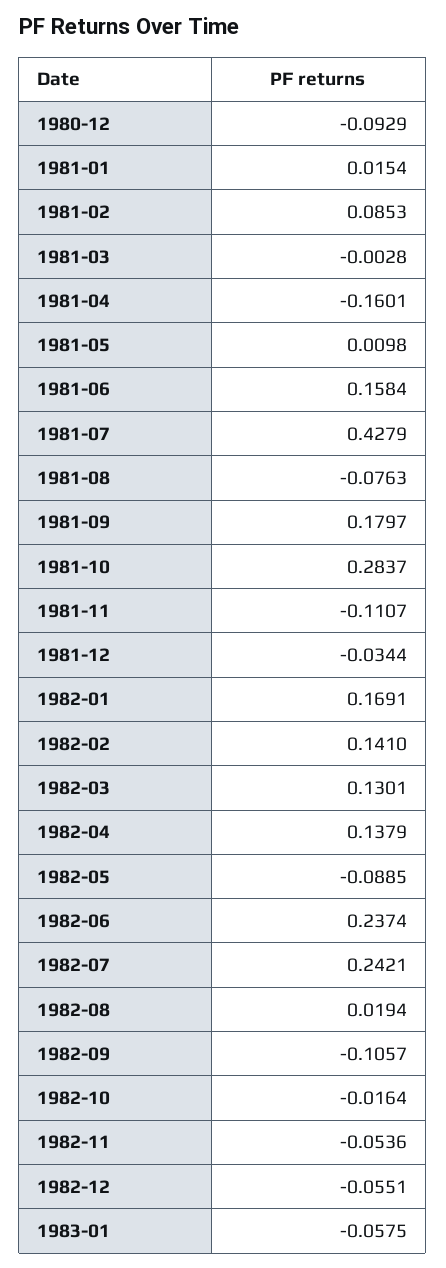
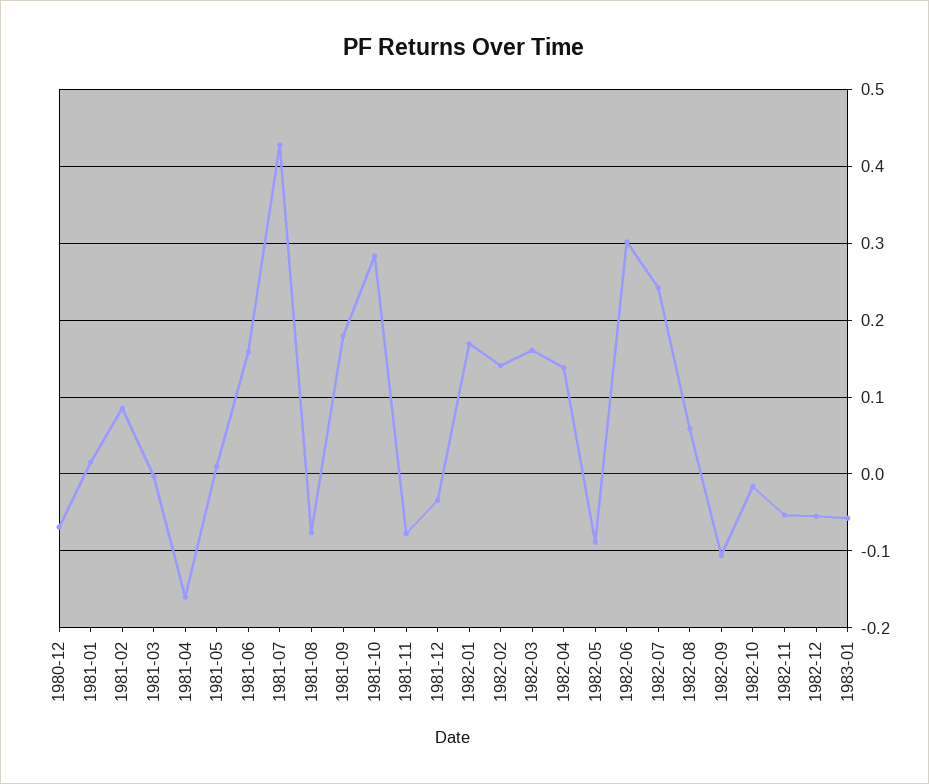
  {
-   "1980-12": -0.0929,
+   "1980-12": -0.07,
    "1981-01": 0.0154,
    "1981-02": 0.0853,
    "1981-03": -0.0028,
    "1981-04": -0.1601,
    "1981-05": 0.0098,
    "1981-06": 0.1584,
    "1981-07": 0.4279,
    "1981-08": -0.0763,
    "1981-09": 0.1797,
    "1981-10": 0.2837,
-   "1981-11": -0.1107,
+   "1981-11": -0.08,
    "1981-12": -0.0344,
    "1982-01": 0.1691,
    "1982-02": 0.141,
-   "1982-03": 0.1301,
+   "1982-03": 0.16,
    "1982-04": 0.1379,
    "1982-05": -0.0885,
-   "1982-06": 0.2374,
+   "1982-06": 0.3,
    "1982-07": 0.2421,
-   "1982-08": 0.0194,
+   "1982-08": 0.06,
    "1982-09": -0.1057,
    "1982-10": -0.0164,
    "1982-11": -0.0536,
    "1982-12": -0.0551,
    "1983-01": -0.0575
  }

